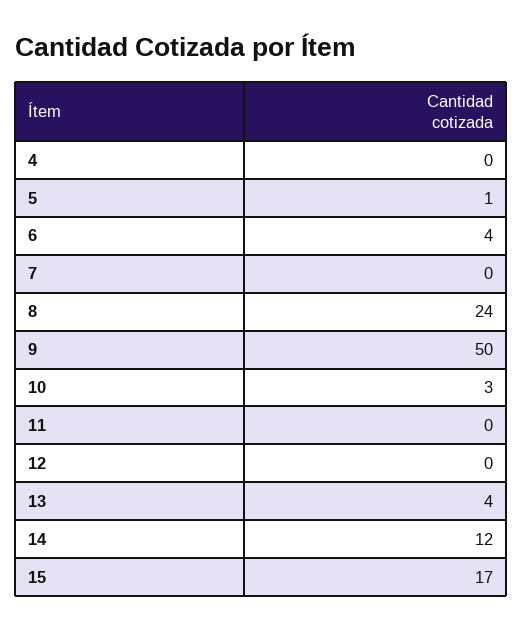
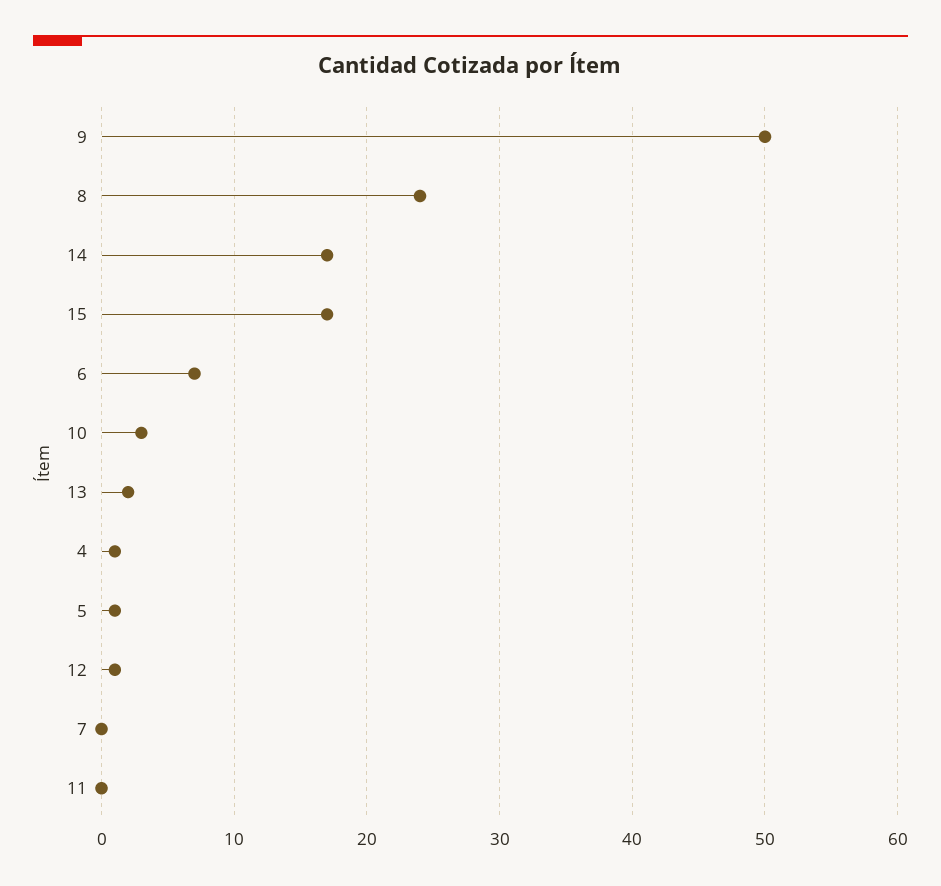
  {
-   "4": 0,
+   "4": 1,
    "5": 1,
-   "6": 4,
+   "6": 7,
    "7": 0,
    "8": 24,
    "9": 50,
    "10": 3,
    "11": 0,
-   "12": 0,
+   "12": 1,
-   "13": 4,
+   "13": 2,
-   "14": 12,
+   "14": 17,
    "15": 17
  }

